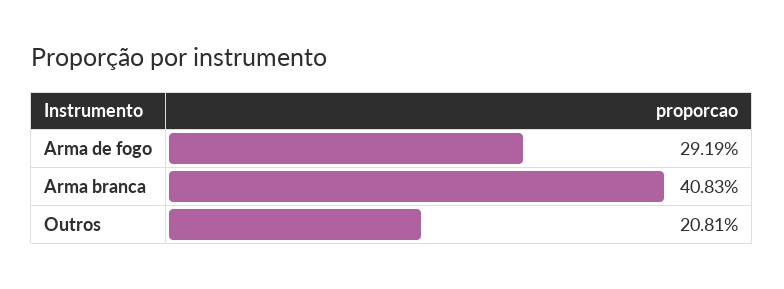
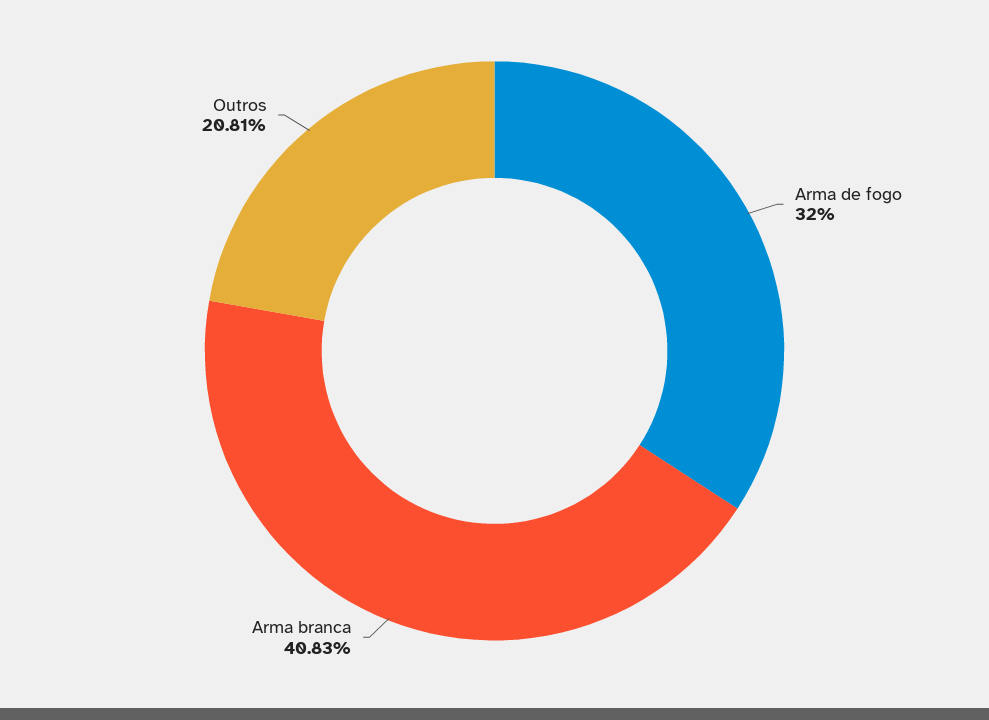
  {
-   "Arma de fogo": 29.19,
+   "Arma de fogo": 32,
    "Arma branca": 40.83,
    "Outros": 20.81
  }

